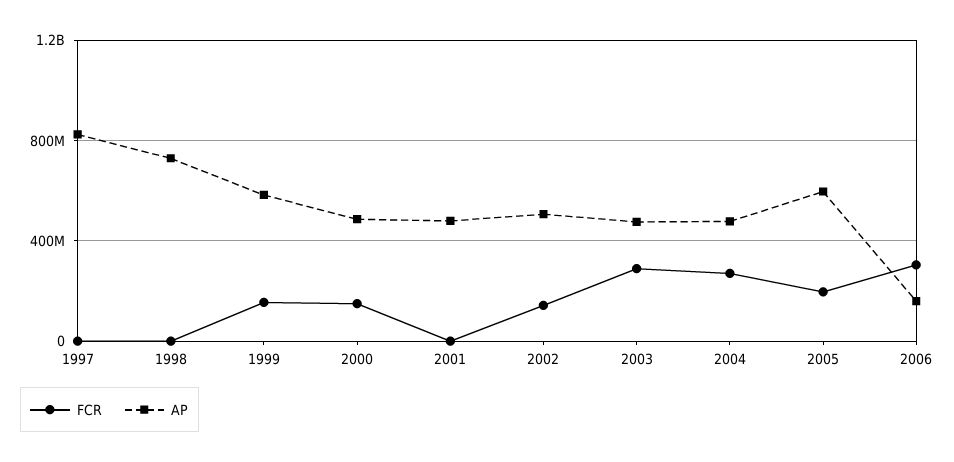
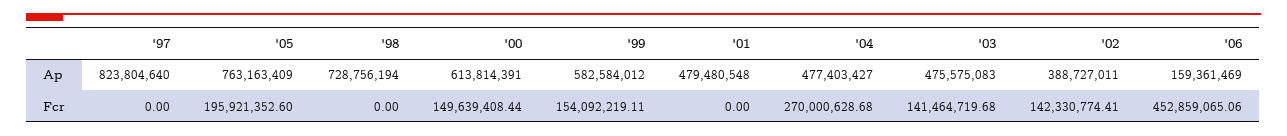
  {
    "FCR": {
      "1997": 0,
      "1998": 0,
      "1999": 154092219.11,
      "2000": 149639408.44,
      "2001": 0,
      "2002": 142330774.41,
-     "2003": 300000000,
+     "2003": 141464719.68,
      "2004": 270000628.68,
      "2005": 195921352.6,
-     "2006": 300000000
+     "2006": 452859065.06
    },
    "AP": {
      "1997": 823804640,
      "1998": 728756194,
      "1999": 582584012,
-     "2000": 500000000,
+     "2000": 613814391,
      "2001": 479480548,
-     "2002": 500000000,
+     "2002": 388727011,
      "2003": 475575083,
      "2004": 477403427,
-     "2005": 600000000,
+     "2005": 763163409,
      "2006": 159361469
    }
  }

